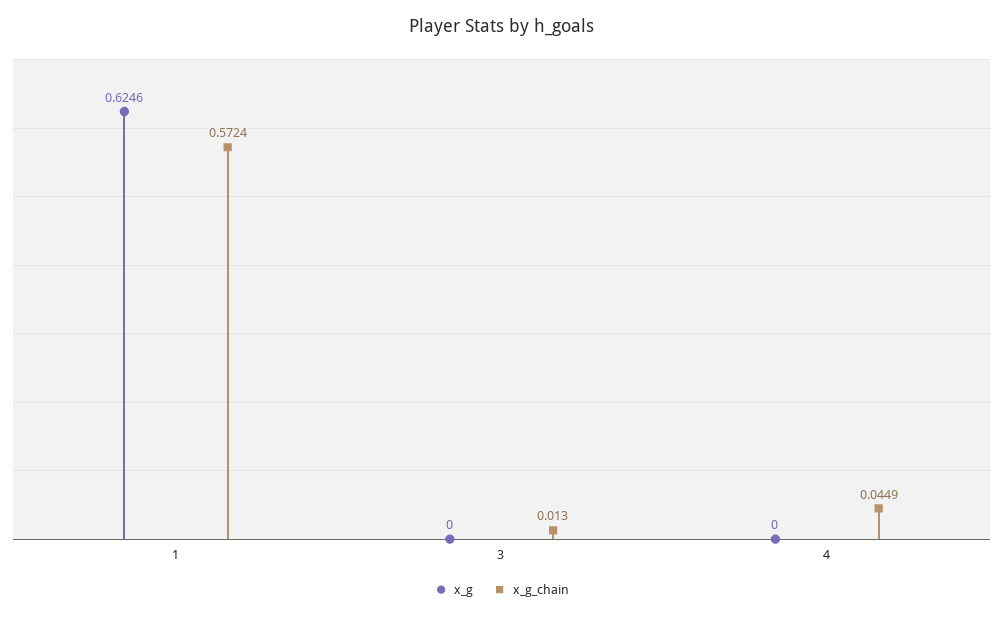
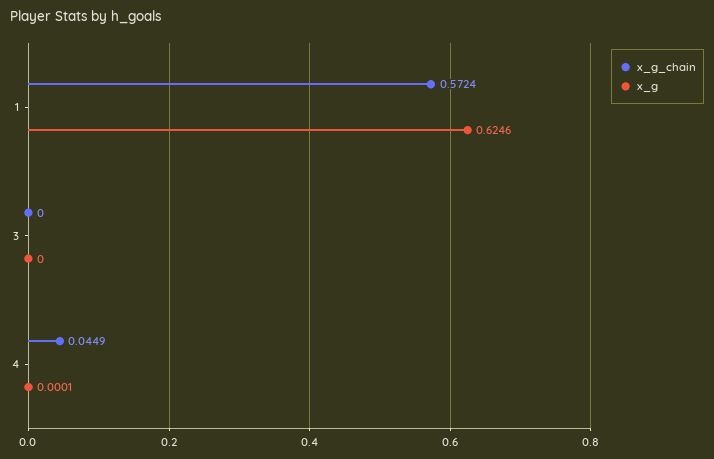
  {
    "x_g": {
      "1": 0.6246,
      "3": 0,
-     "4": 0
+     "4": 0.0001
    },
    "x_g_chain": {
      "1": 0.5724,
-     "3": 0.013,
+     "3": 0,
      "4": 0.0449
    }
  }

